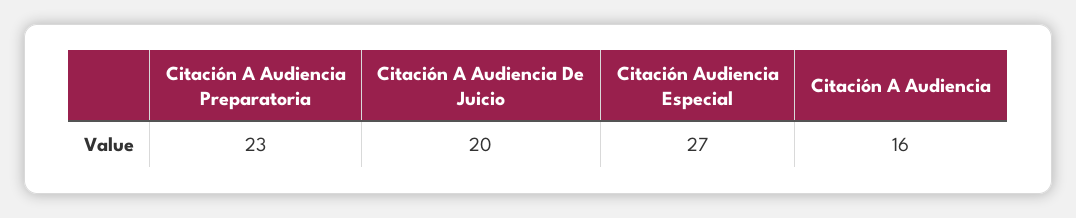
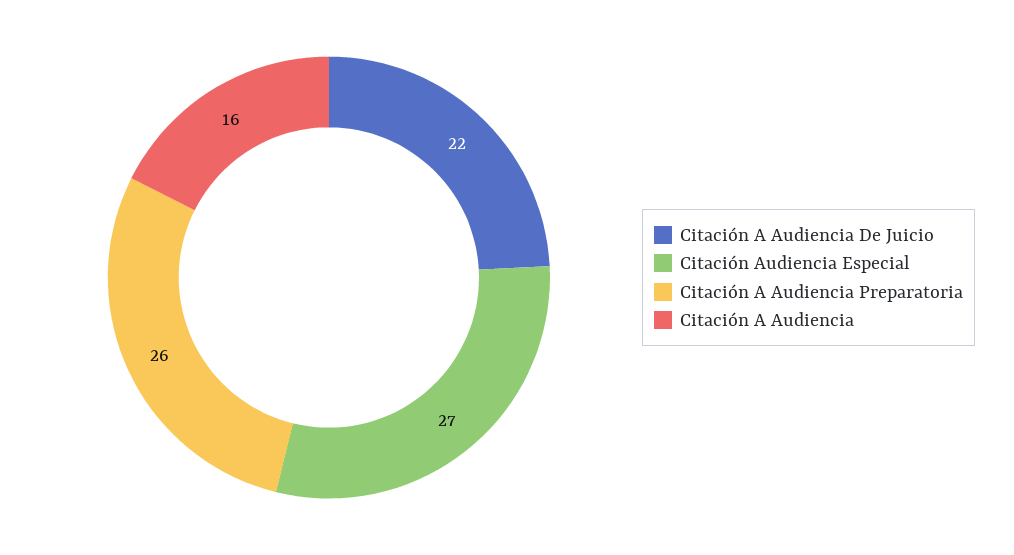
  {
-   "Citación A Audiencia Preparatoria": 23,
+   "Citación A Audiencia Preparatoria": 26,
-   "Citación A Audiencia De Juicio": 20,
+   "Citación A Audiencia De Juicio": 22,
    "Citación Audiencia Especial": 27,
    "Citación A Audiencia": 16
  }

